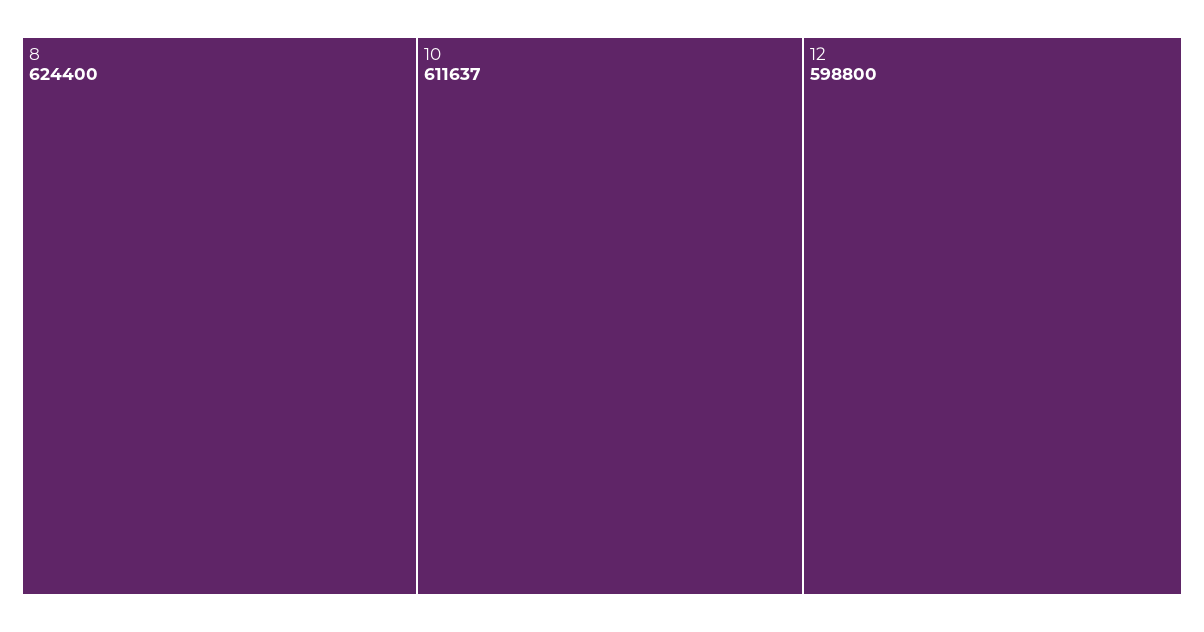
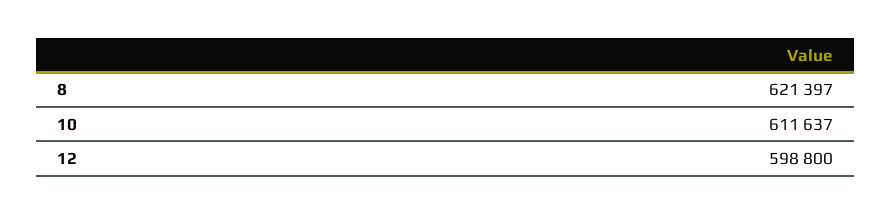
  {
-   "8": 624400,
+   "8": 621397,
    "10": 611637,
    "12": 598800
  }

